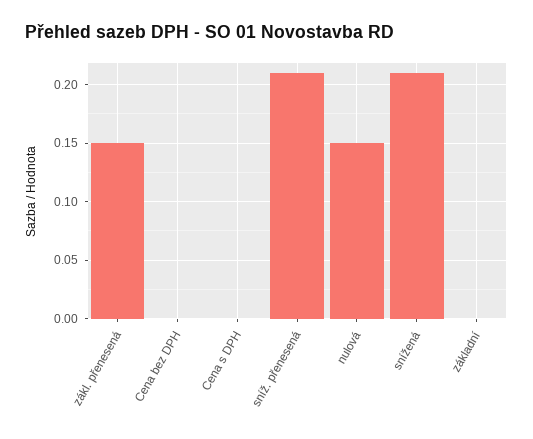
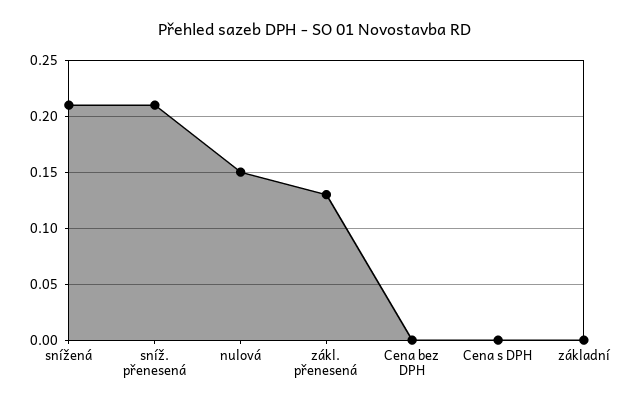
  {
-   "zákl. přenesená": 0.15,
+   "zákl. přenesená": 0.13,
    "Cena bez DPH": 0,
    "Cena s DPH": 0,
    "sníž. přenesená": 0.21,
    "nulová": 0.15,
    "snížená": 0.21,
    "základní": 0
  }

